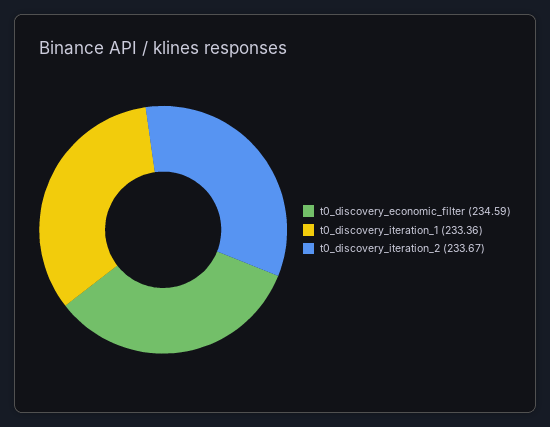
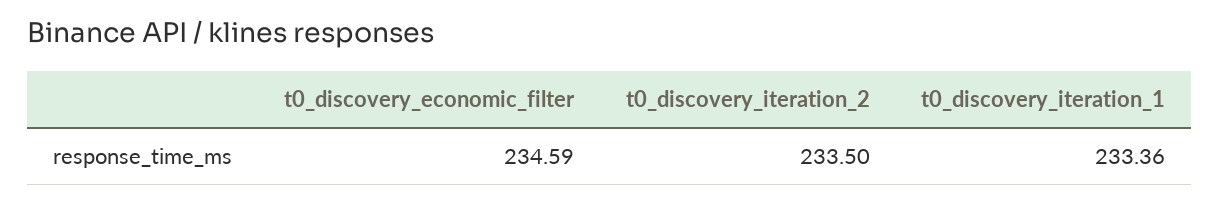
  {
    "t0_discovery_economic_filter": 234.59,
    "t0_discovery_iteration_1": 233.36,
-   "t0_discovery_iteration_2": 233.67
+   "t0_discovery_iteration_2": 233.5
  }

